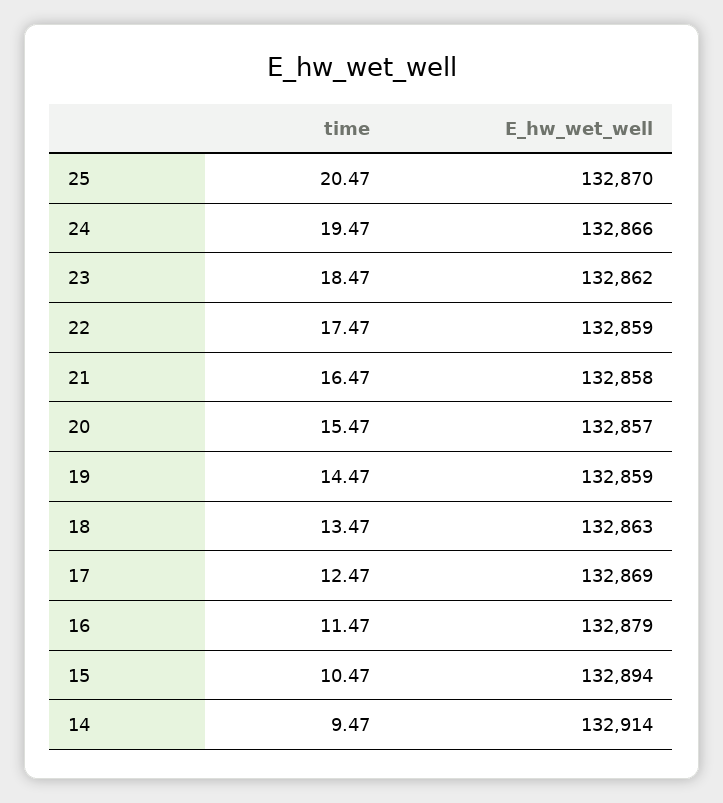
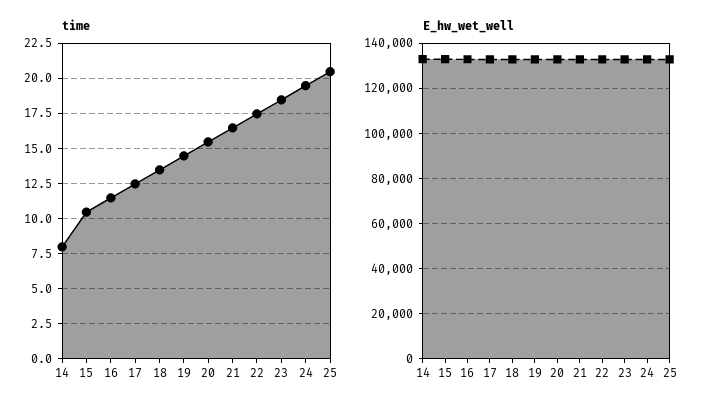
  {
    "time": {
      "25": 20.47,
      "24": 19.47,
      "23": 18.47,
      "22": 17.47,
      "21": 16.47,
      "20": 15.47,
      "19": 14.47,
      "18": 13.47,
      "17": 12.47,
      "16": 11.47,
      "15": 10.47,
-     "14": 9.47
+     "14": 8
    },
    "E_hw_wet_well": {
      "25": 132870,
      "24": 132866,
      "23": 132862,
      "22": 132859,
      "21": 132858,
      "20": 132857,
      "19": 132859,
      "18": 132863,
      "17": 132869,
      "16": 132879,
      "15": 132894,
      "14": 132914
    }
  }

